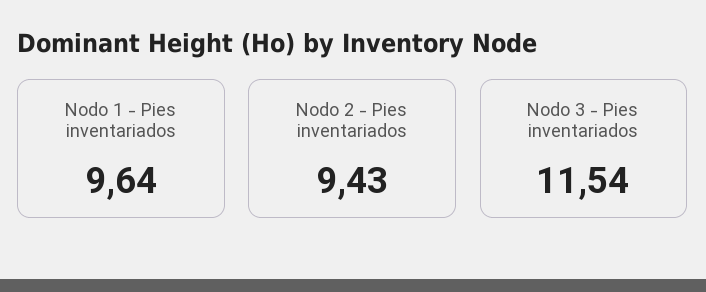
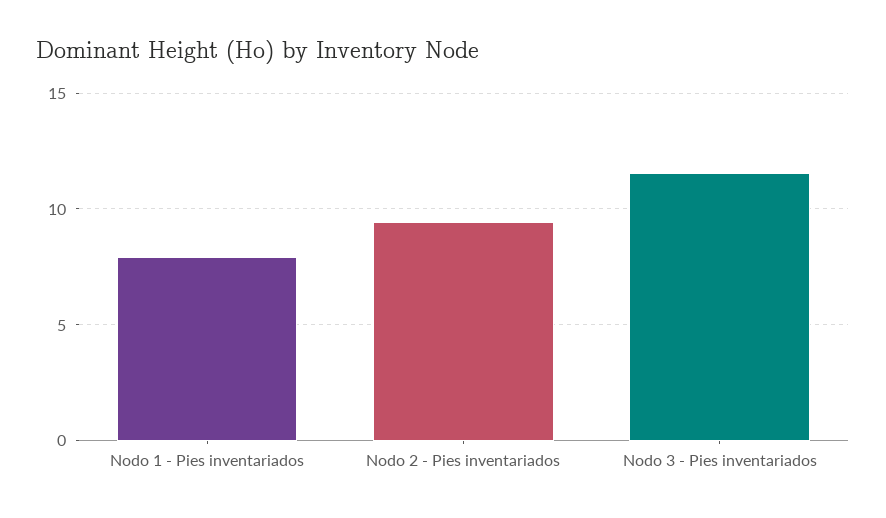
  {
-   "Nodo 1 - Pies inventariados": 9.64,
+   "Nodo 1 - Pies inventariados": 8,
    "Nodo 2 - Pies inventariados": 9.43,
    "Nodo 3 - Pies inventariados": 11.54
  }

